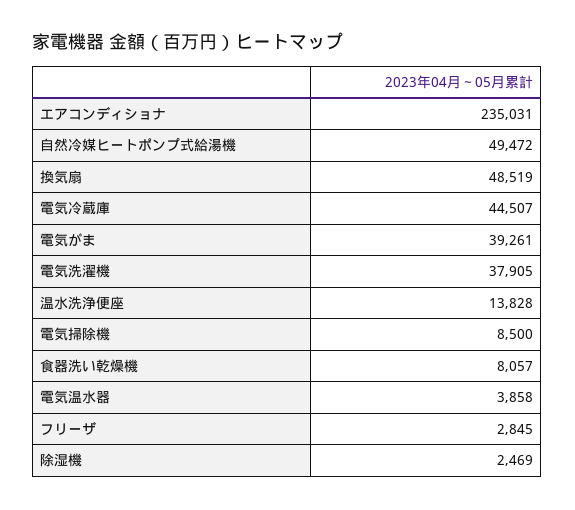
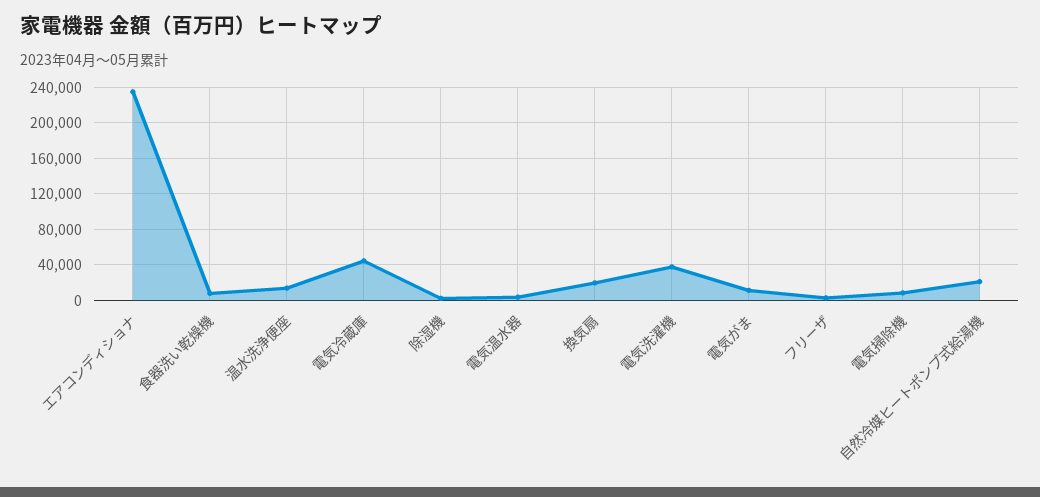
  {
    "エアコンディショナ": 235031,
-   "自然冷媒ヒートポンプ式給湯機": 49472,
+   "自然冷媒ヒートポンプ式給湯機": 20000,
-   "換気扇": 48519,
+   "換気扇": 20000,
    "電気冷蔵庫": 44507,
-   "電気がま": 39261,
+   "電気がま": 10000,
    "電気洗濯機": 37905,
    "温水洗浄便座": 13828,
    "電気掃除機": 8500,
    "食器洗い乾燥機": 8057,
    "電気温水器": 3858,
    "フリーザ": 2845,
    "除湿機": 2469
  }

